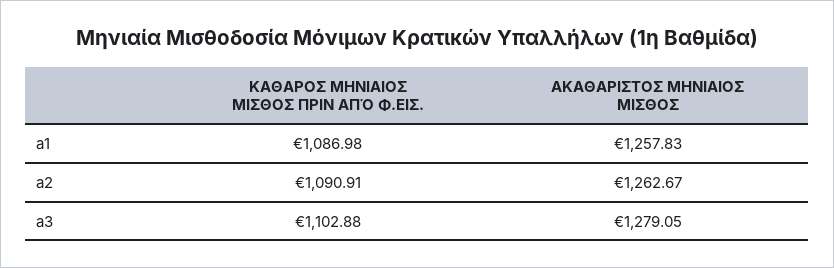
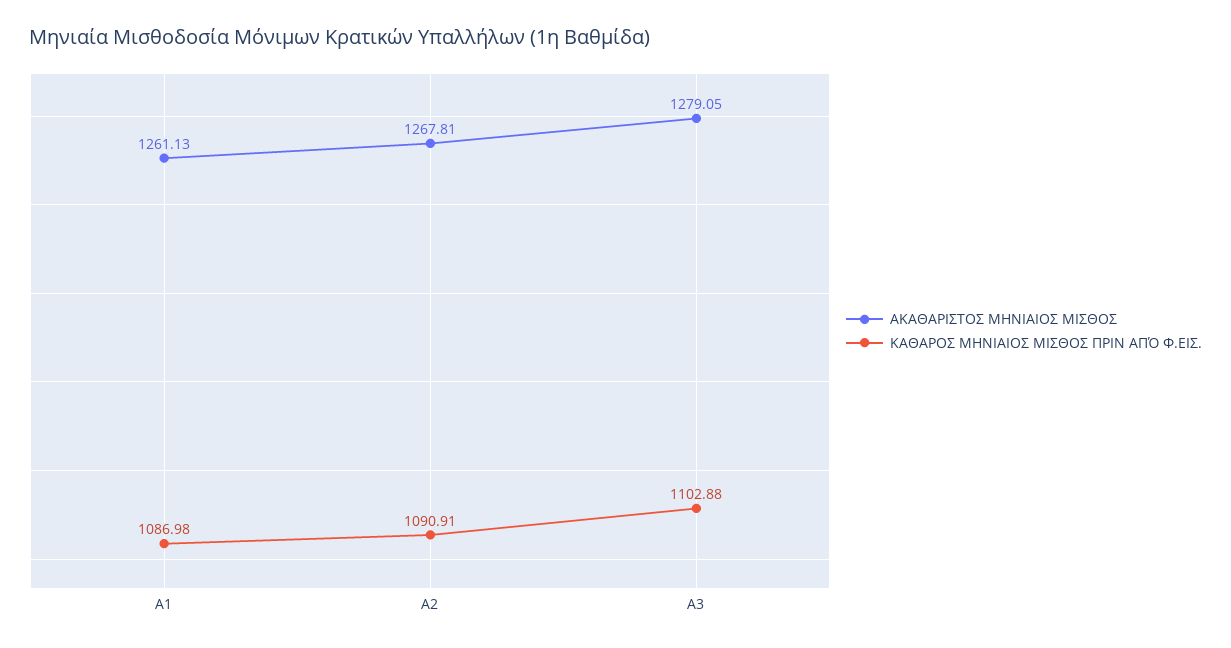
  {
    "ΚΑΘΑΡΟΣ ΜΗΝΙΑΙΟΣ ΜΙΣΘΟΣ ΠΡΙΝ ΑΠΌ Φ.ΕΙΣ.": {
      "a1": 1086.98,
      "a2": 1090.91,
      "a3": 1102.88
    },
    "ΑΚΑΘΑΡΙΣΤΟΣ ΜΗΝΙΑΙΟΣ ΜΙΣΘΟΣ": {
-     "a1": 1257.83,
+     "a1": 1261.13,
-     "a2": 1262.67,
+     "a2": 1267.81,
      "a3": 1279.05
    }
  }

